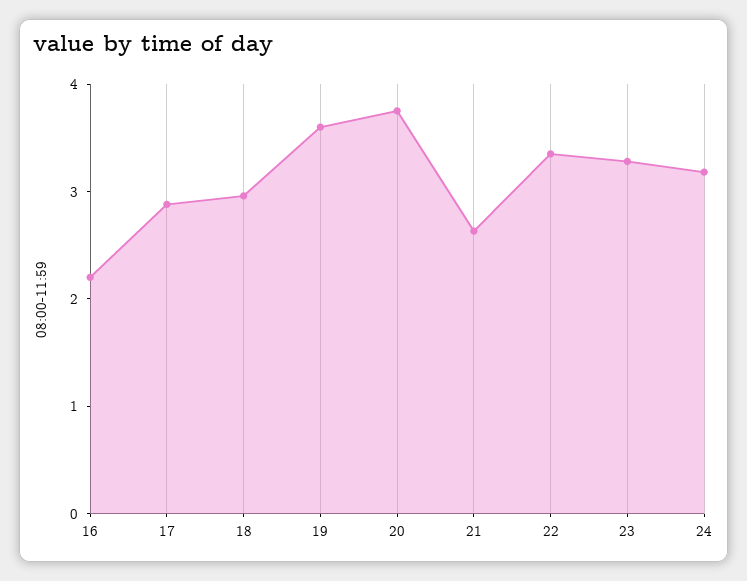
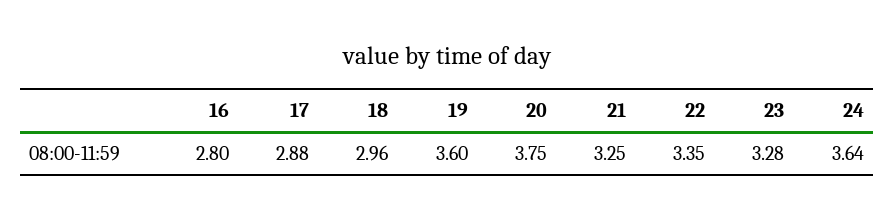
  {
-   "16": 2.2,
+   "16": 2.8,
    "17": 2.88,
    "18": 2.96,
    "19": 3.6,
    "20": 3.75,
-   "21": 2.6,
+   "21": 3.25,
    "22": 3.35,
    "23": 3.28,
-   "24": 3.2
+   "24": 3.64
  }

